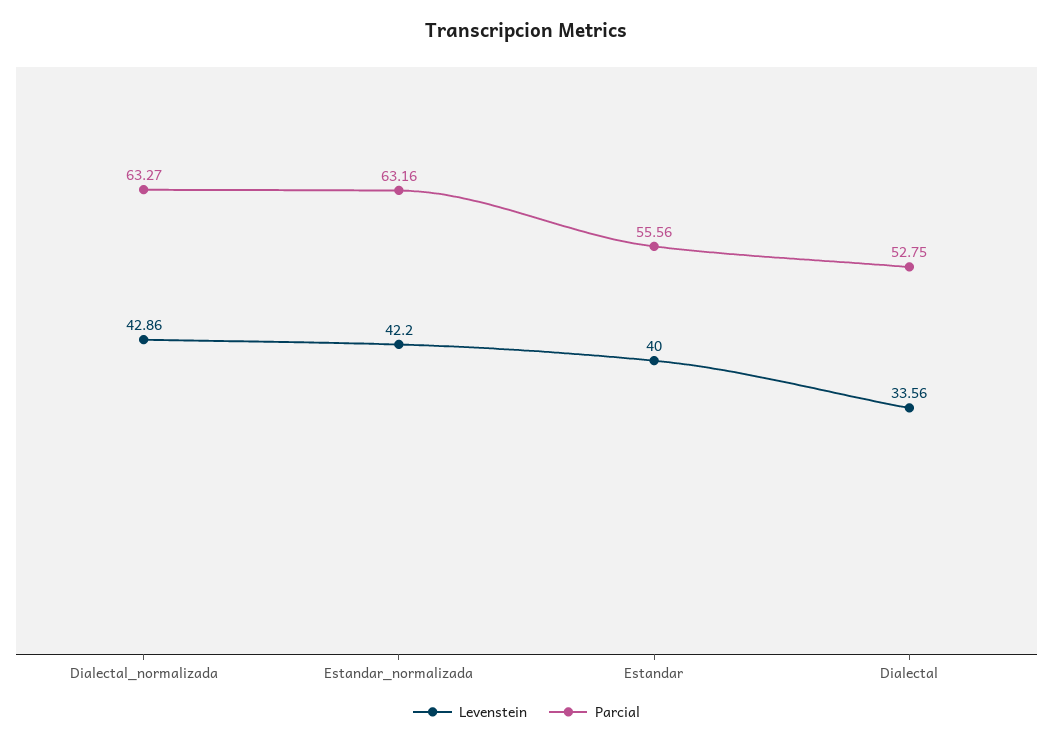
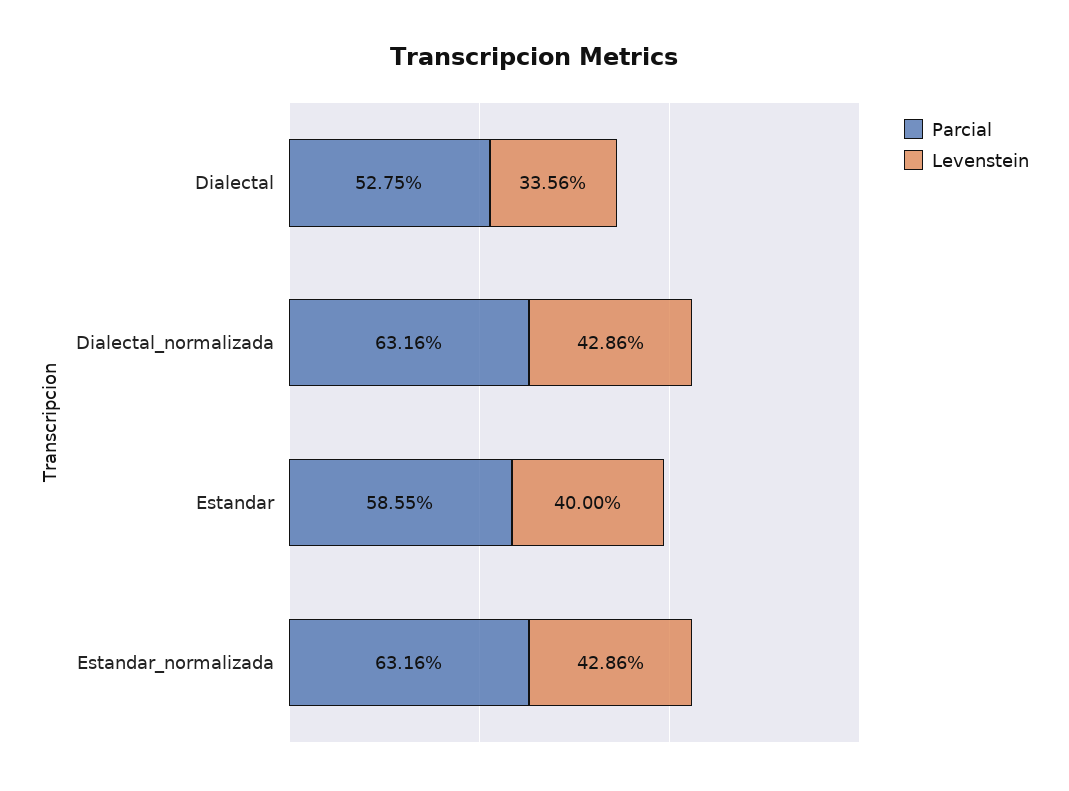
  {
    "Levenstein": {
      "Dialectal_normalizada": 42.86,
-     "Estandar_normalizada": 42.2,
+     "Estandar_normalizada": 42.86,
      "Estandar": 40,
      "Dialectal": 33.56
    },
    "Parcial": {
-     "Dialectal_normalizada": 63.27,
+     "Dialectal_normalizada": 63.16,
      "Estandar_normalizada": 63.16,
-     "Estandar": 55.56,
+     "Estandar": 58.55,
      "Dialectal": 52.75
    }
  }

